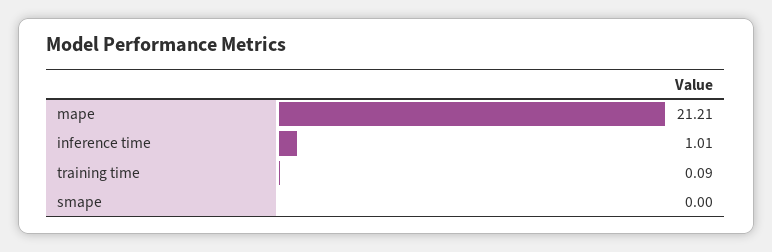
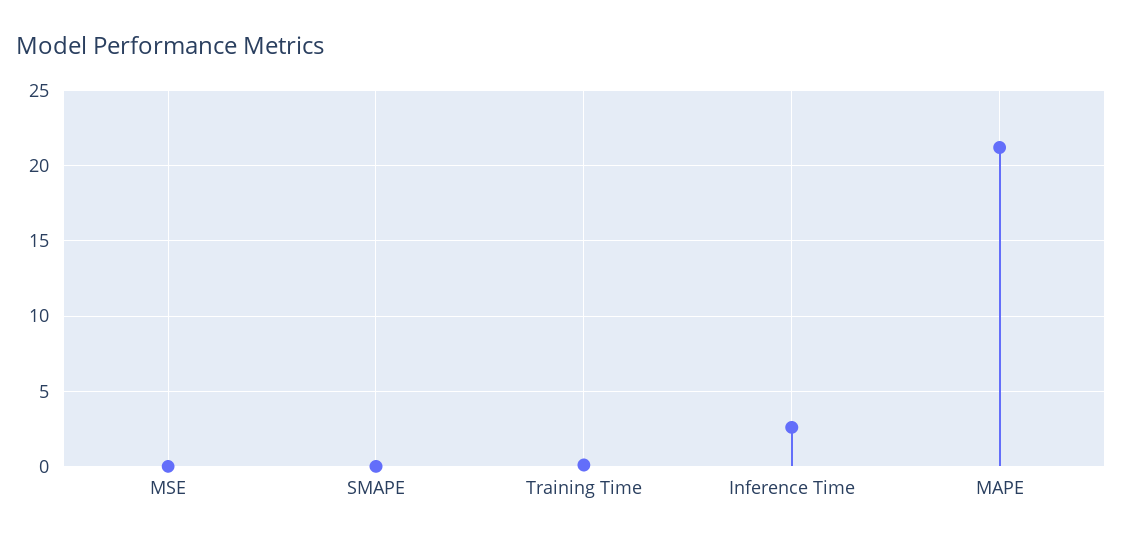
  {
    "mape": 21.21,
-   "inference time": 1.01,
+   "inference time": 2.5,
    "training time": 0.09,
-   "smape": 0
+   "smape": 0,
+   "MSE": 0
  }

